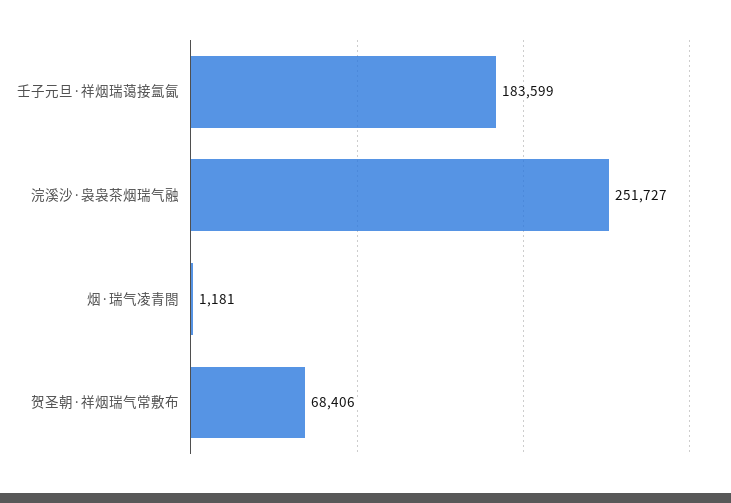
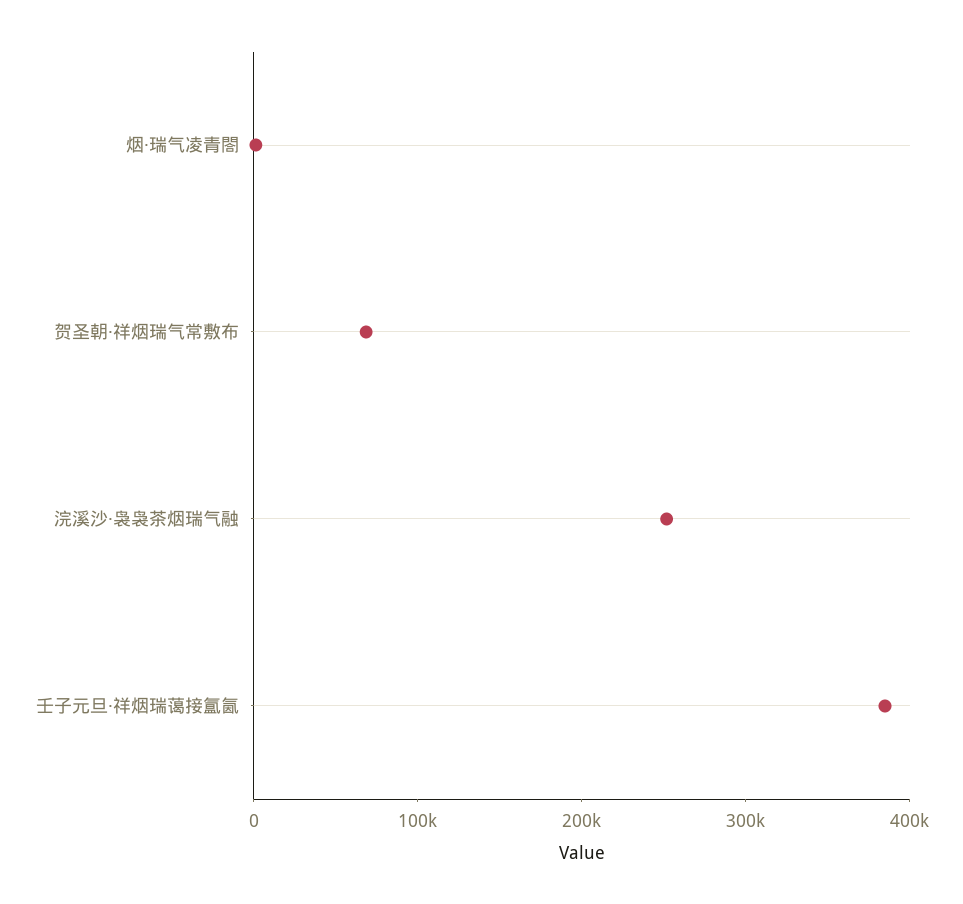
  {
-   "壬子元旦·祥烟瑞蔼接氲氤": 183599,
+   "壬子元旦·祥烟瑞蔼接氲氤": 380000,
    "浣溪沙·袅袅茶烟瑞气融": 251727,
    "烟·瑞气凌青閤": 1181,
    "贺圣朝·祥烟瑞气常敷布": 68406
  }

